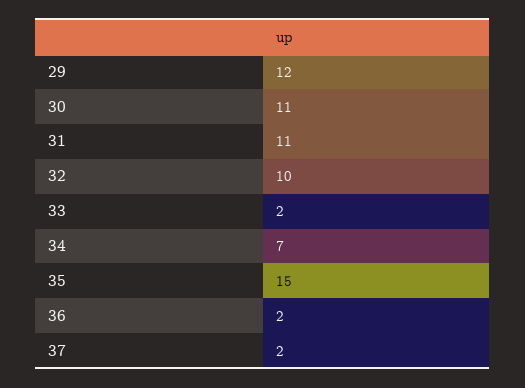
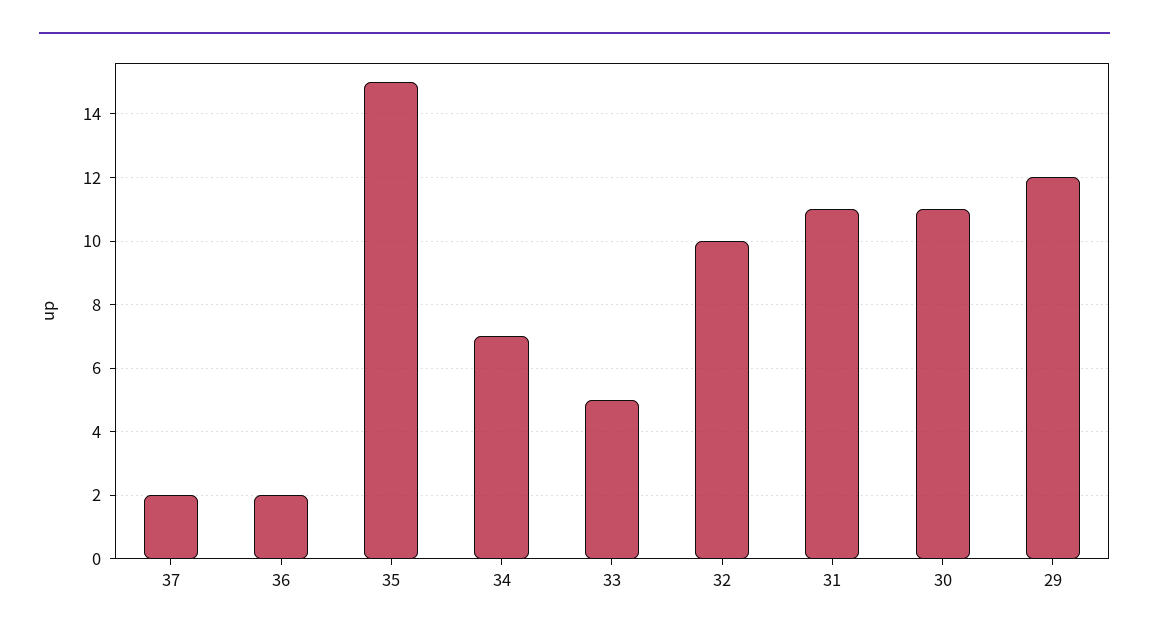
  {
    "29": 12,
    "30": 11,
    "31": 11,
    "32": 10,
-   "33": 2,
+   "33": 5,
    "34": 7,
    "35": 15,
    "36": 2,
    "37": 2
  }

